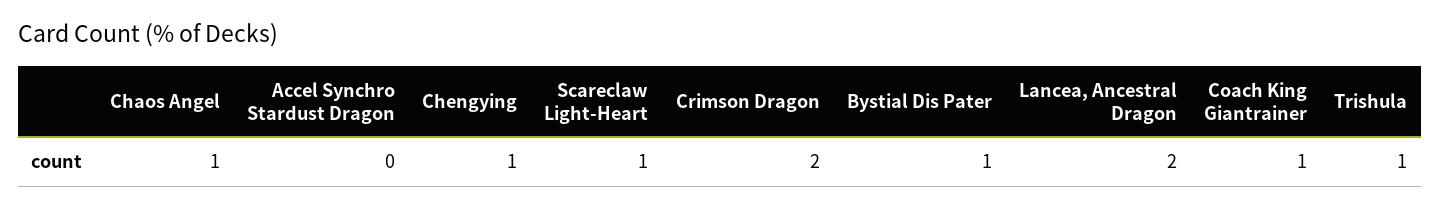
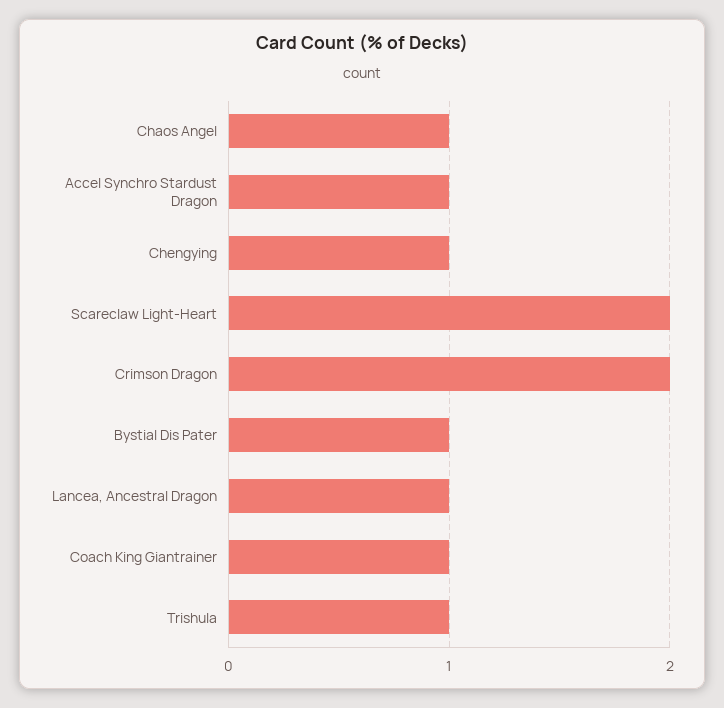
  {
    "Chaos Angel": 1,
-   "Accel Synchro Stardust Dragon": 0,
+   "Accel Synchro Stardust Dragon": 1,
    "Chengying": 1,
-   "Scareclaw Light-Heart": 1,
+   "Scareclaw Light-Heart": 2,
    "Crimson Dragon": 2,
    "Bystial Dis Pater": 1,
-   "Lancea, Ancestral Dragon": 2,
+   "Lancea, Ancestral Dragon": 1,
    "Coach King Giantrainer": 1,
    "Trishula": 1
  }

